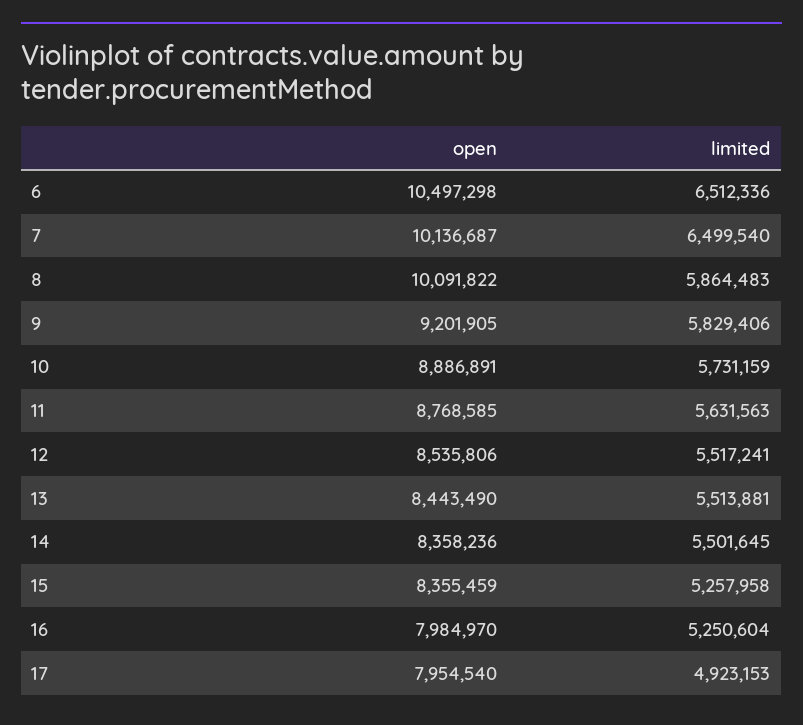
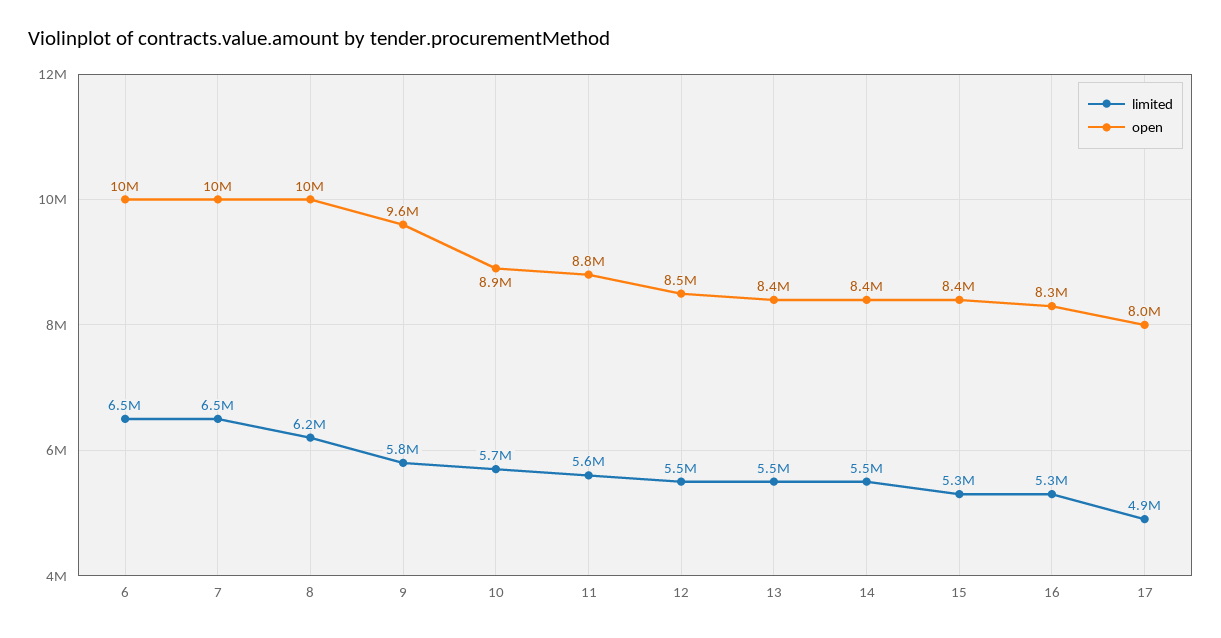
  {
    "open": {
      "6": 10497298,
      "7": 10136687,
      "8": 10091822,
-     "9": 9201905,
+     "9": 9600000,
      "10": 8886891,
      "11": 8768585,
      "12": 8535806,
      "13": 8443490,
      "14": 8358236,
      "15": 8355459,
-     "16": 7984970,
+     "16": 8300000,
      "17": 7954540
    },
    "limited": {
      "6": 6512336,
      "7": 6499540,
-     "8": 5864483,
+     "8": 6200000,
      "9": 5829406,
      "10": 5731159,
      "11": 5631563,
      "12": 5517241,
      "13": 5513881,
      "14": 5501645,
      "15": 5257958,
      "16": 5250604,
      "17": 4923153
    }
  }

